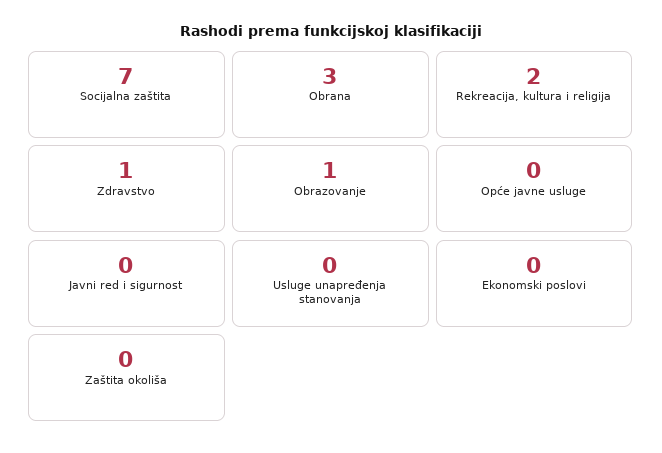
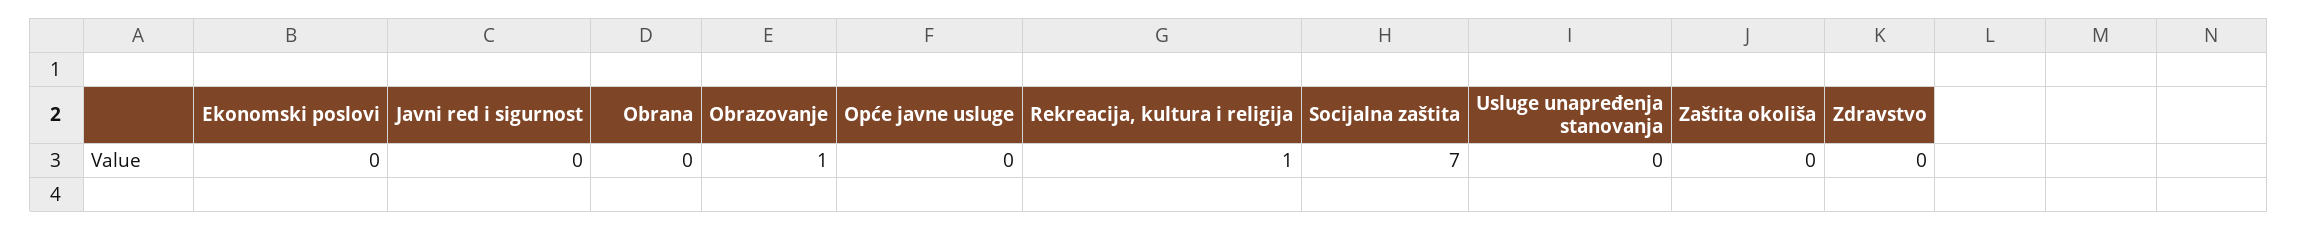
  {
    "Socijalna zaštita": 7,
-   "Obrana": 3,
+   "Obrana": 0,
-   "Rekreacija, kultura i religija": 2,
+   "Rekreacija, kultura i religija": 1,
-   "Zdravstvo": 1,
+   "Zdravstvo": 0,
    "Obrazovanje": 1,
    "Opće javne usluge": 0,
    "Javni red i sigurnost": 0,
    "Usluge unapređenja stanovanja": 0,
    "Ekonomski poslovi": 0,
    "Zaštita okoliša": 0
  }

